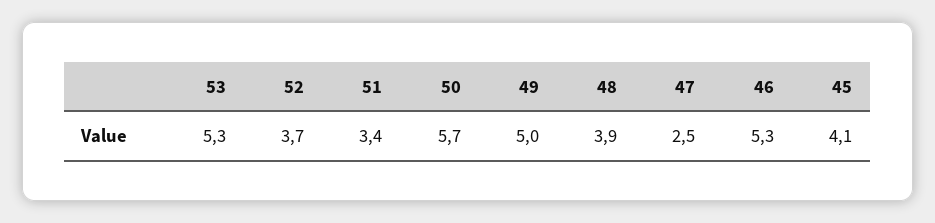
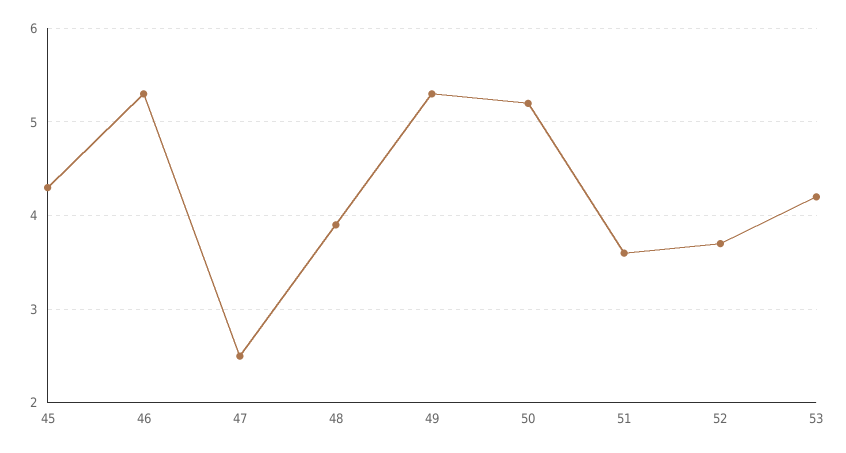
  {
-   "53": 5.3,
+   "53": 4.2,
    "52": 3.7,
-   "51": 3.4,
+   "51": 3.6,
-   "50": 5.7,
+   "50": 5.2,
-   "49": 5,
+   "49": 5.3,
    "48": 3.9,
    "47": 2.5,
    "46": 5.3,
-   "45": 4.1
+   "45": 4.3
  }

